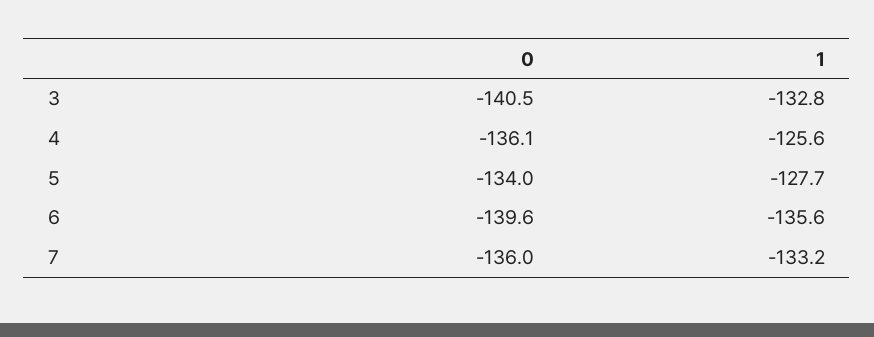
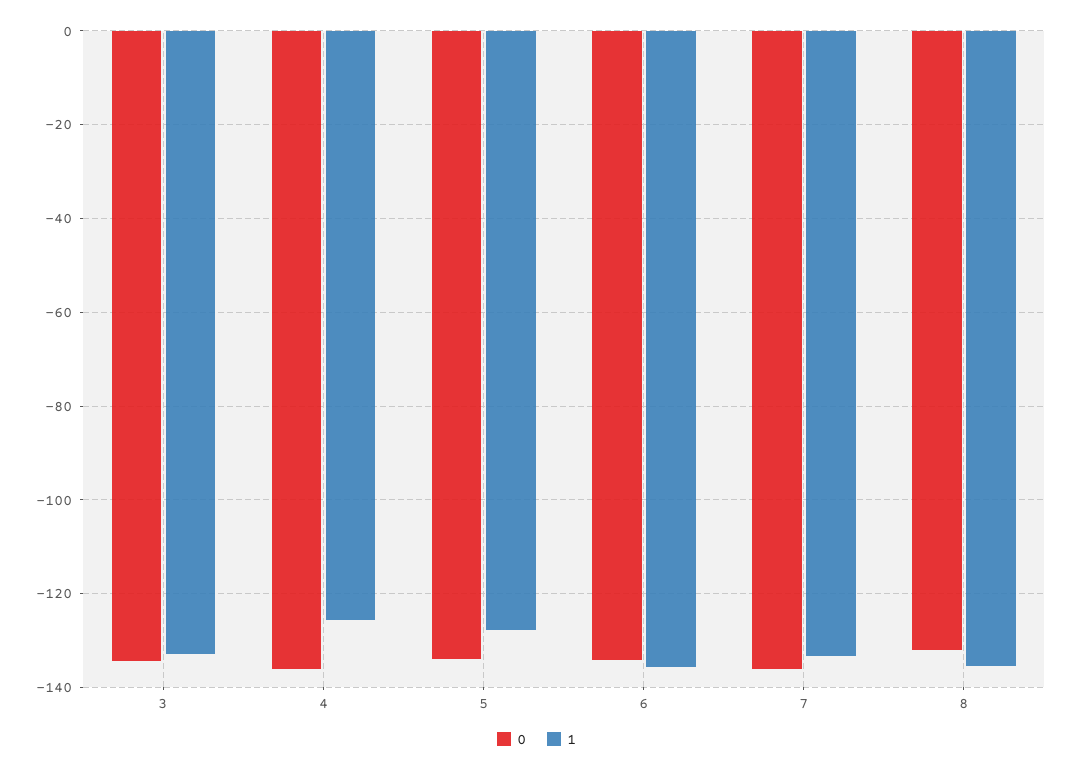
  {
    "0": {
-     "3": -140.5,
+     "3": -134,
      "4": -136.1,
      "5": -134,
-     "6": -139.6,
+     "6": -134,
-     "7": -136
+     "7": -136,
+     "8": -132
    },
    "1": {
      "3": -132.8,
      "4": -125.6,
      "5": -127.7,
      "6": -135.6,
-     "7": -133.2
+     "7": -133.2,
+     "8": -136
    }
  }

